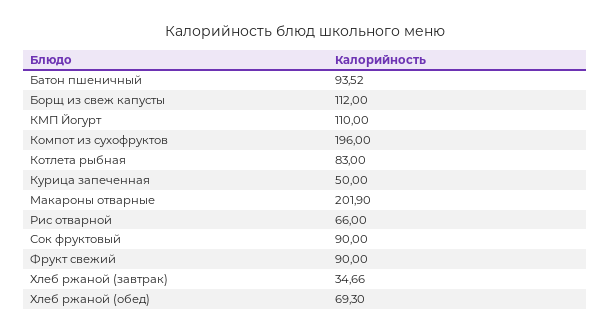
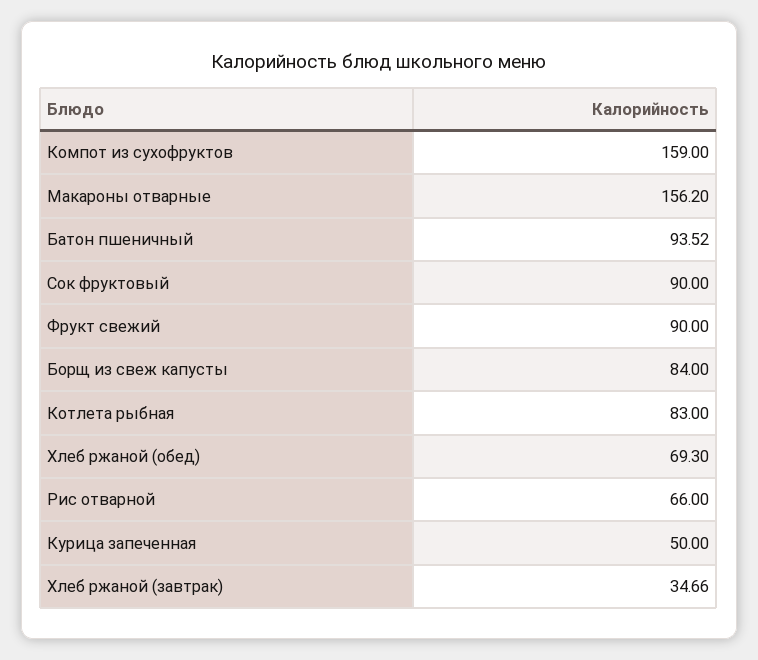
  {
    "Батон пшеничный": 93.52,
-   "Борщ из свеж капусты": 112,
+   "Борщ из свеж капусты": 84,
-   "КМП Йогурт": 110,
-   "Компот из сухофруктов": 196,
+   "Компот из сухофруктов": 159,
    "Котлета рыбная": 83,
    "Курица запеченная": 50,
-   "Макароны отварные": 201.9,
+   "Макароны отварные": 156.2,
    "Рис отварной": 66,
    "Сок фруктовый": 90,
    "Фрукт свежий": 90,
    "Хлеб ржаной (завтрак)": 34.66,
    "Хлеб ржаной (обед)": 69.3
  }

